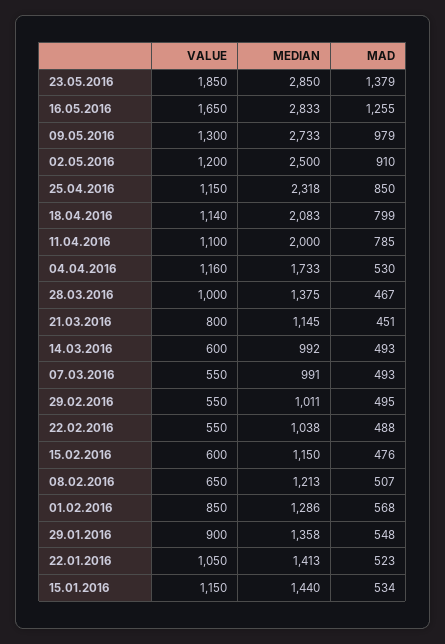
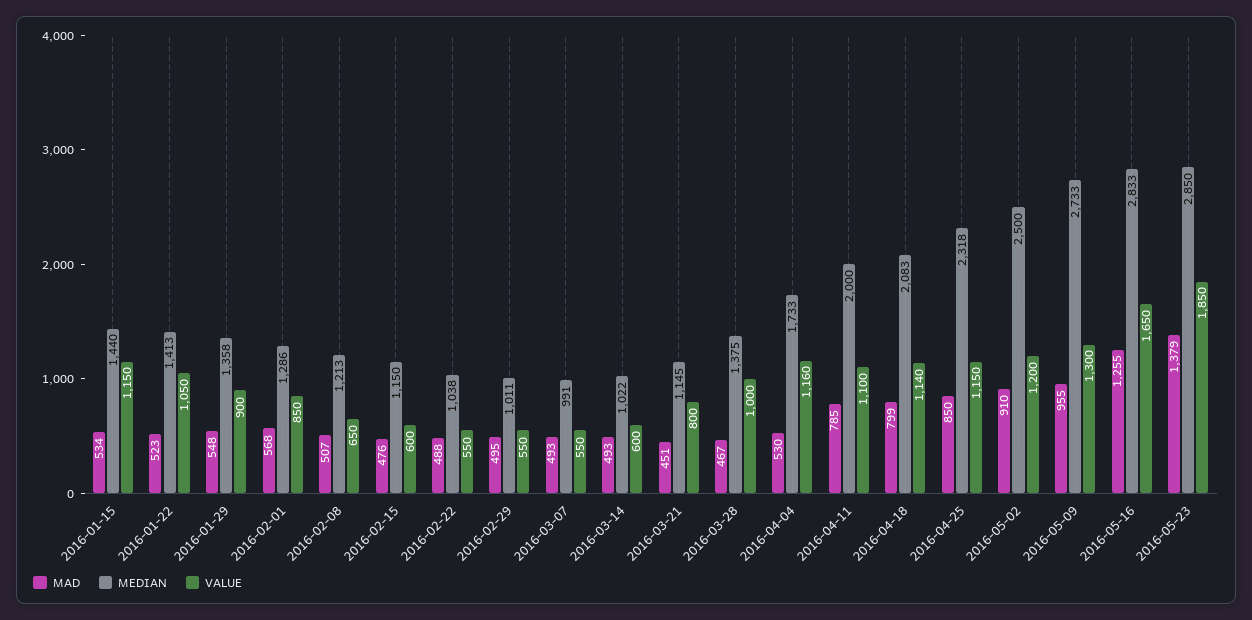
  {
    "VALUE": {
      "23.05.2016": 1850,
      "16.05.2016": 1650,
      "09.05.2016": 1300,
      "02.05.2016": 1200,
      "25.04.2016": 1150,
      "18.04.2016": 1140,
      "11.04.2016": 1100,
      "04.04.2016": 1160,
      "28.03.2016": 1000,
      "21.03.2016": 800,
      "14.03.2016": 600,
      "07.03.2016": 550,
      "29.02.2016": 550,
      "22.02.2016": 550,
      "15.02.2016": 600,
      "08.02.2016": 650,
      "01.02.2016": 850,
      "29.01.2016": 900,
      "22.01.2016": 1050,
      "15.01.2016": 1150
    },
    "MEDIAN": {
      "23.05.2016": 2850,
      "16.05.2016": 2833,
      "09.05.2016": 2733,
      "02.05.2016": 2500,
      "25.04.2016": 2318,
      "18.04.2016": 2083,
      "11.04.2016": 2000,
      "04.04.2016": 1733,
      "28.03.2016": 1375,
      "21.03.2016": 1145,
-     "14.03.2016": 992,
+     "14.03.2016": 1022,
      "07.03.2016": 991,
      "29.02.2016": 1011,
      "22.02.2016": 1038,
      "15.02.2016": 1150,
      "08.02.2016": 1213,
      "01.02.2016": 1286,
      "29.01.2016": 1358,
      "22.01.2016": 1413,
      "15.01.2016": 1440
    },
    "MAD": {
      "23.05.2016": 1379,
      "16.05.2016": 1255,
-     "09.05.2016": 979,
+     "09.05.2016": 955,
      "02.05.2016": 910,
      "25.04.2016": 850,
      "18.04.2016": 799,
      "11.04.2016": 785,
      "04.04.2016": 530,
      "28.03.2016": 467,
      "21.03.2016": 451,
      "14.03.2016": 493,
      "07.03.2016": 493,
      "29.02.2016": 495,
      "22.02.2016": 488,
      "15.02.2016": 476,
      "08.02.2016": 507,
      "01.02.2016": 568,
      "29.01.2016": 548,
      "22.01.2016": 523,
      "15.01.2016": 534
    }
  }

